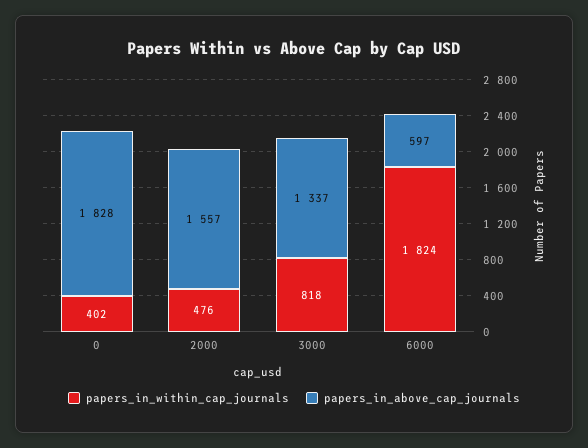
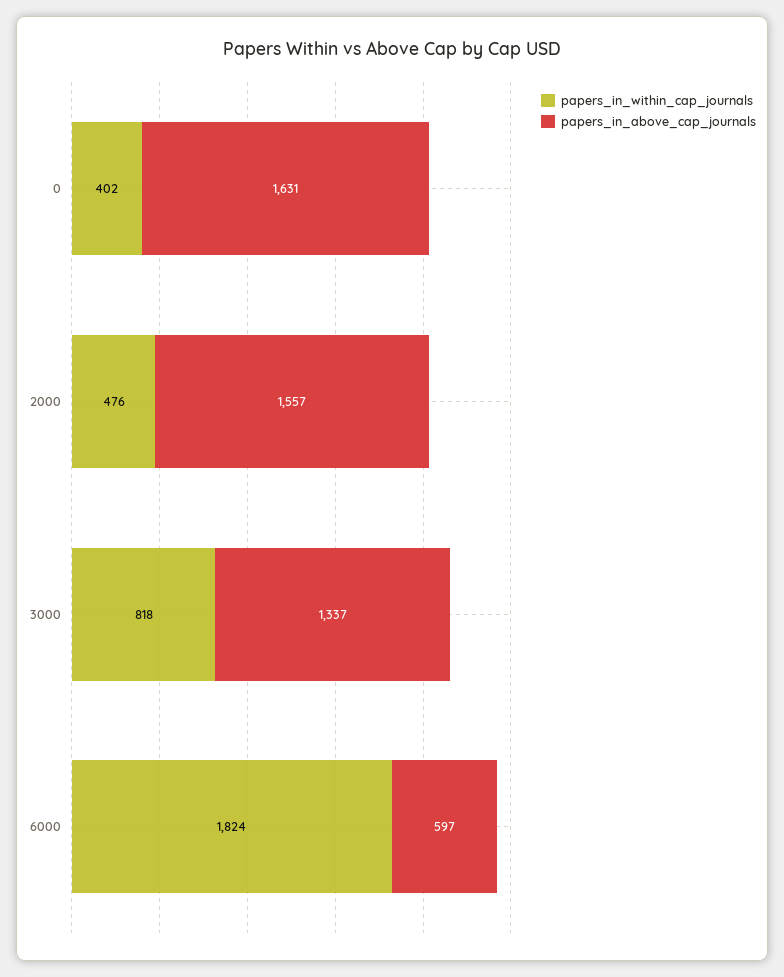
  {
    "papers_in_within_cap_journals": {
      "0": 402,
      "2000": 476,
      "3000": 818,
      "6000": 1824
    },
    "papers_in_above_cap_journals": {
-     "0": 1828,
+     "0": 1631,
      "2000": 1557,
      "3000": 1337,
      "6000": 597
    }
  }

